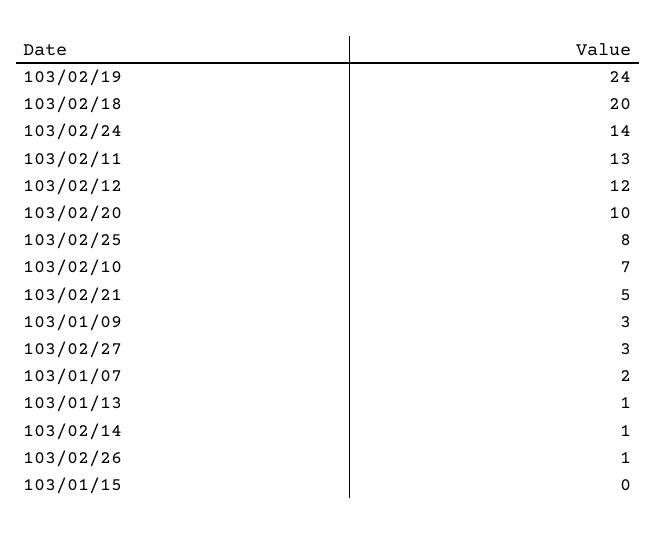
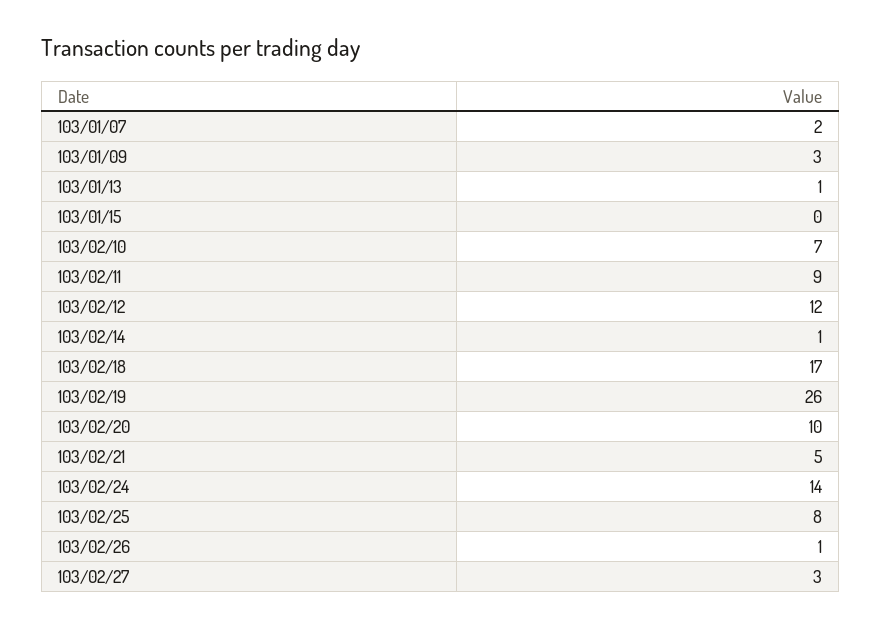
  {
-   "103/02/19": 24,
+   "103/02/19": 26,
-   "103/02/18": 20,
+   "103/02/18": 17,
    "103/02/24": 14,
-   "103/02/11": 13,
+   "103/02/11": 9,
    "103/02/12": 12,
    "103/02/20": 10,
    "103/02/25": 8,
    "103/02/10": 7,
    "103/02/21": 5,
    "103/01/09": 3,
    "103/02/27": 3,
    "103/01/07": 2,
    "103/01/13": 1,
    "103/02/14": 1,
    "103/02/26": 1,
    "103/01/15": 0
  }

